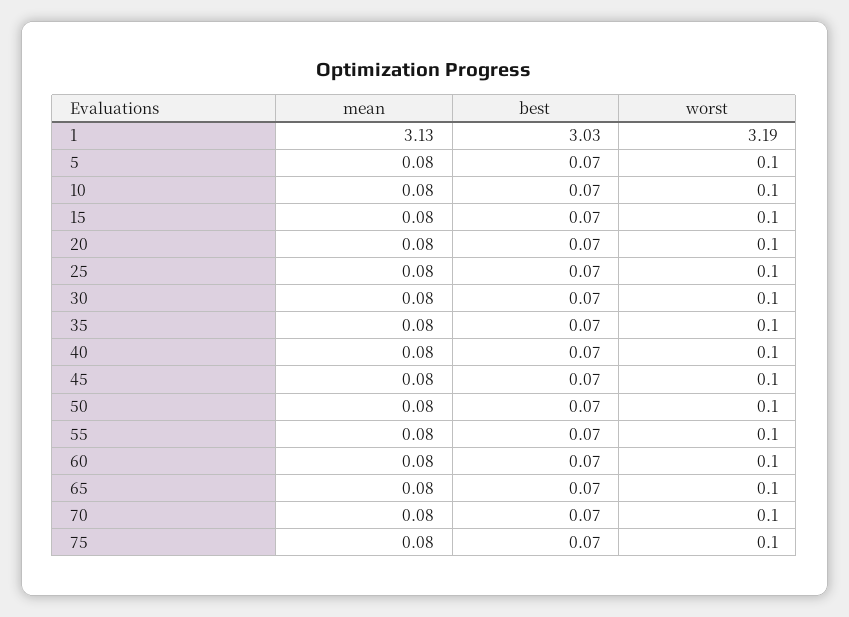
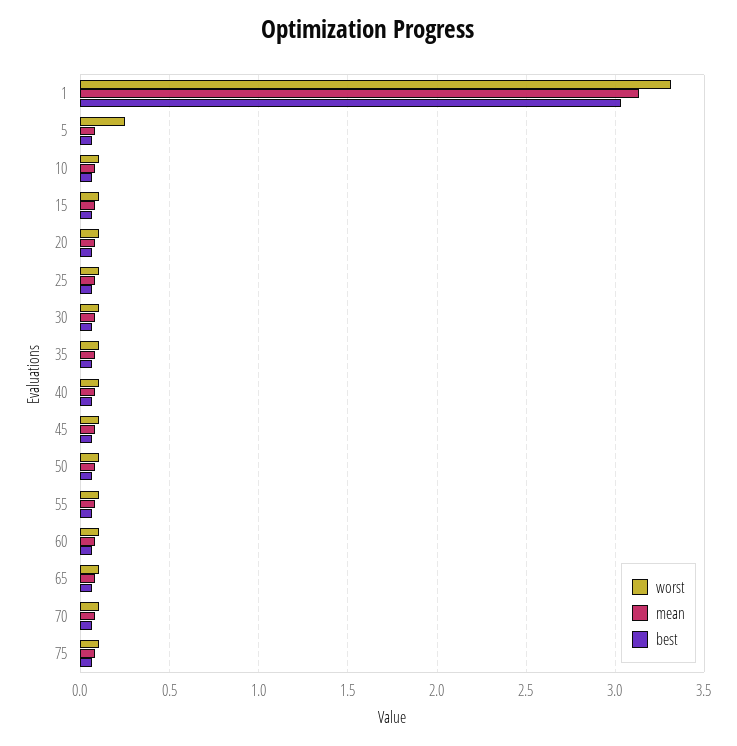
  {
    "mean": {
      "1": 3.13,
      "5": 0.08,
      "10": 0.08,
      "15": 0.08,
      "20": 0.08,
      "25": 0.08,
      "30": 0.08,
      "35": 0.08,
      "40": 0.08,
      "45": 0.08,
      "50": 0.08,
      "55": 0.08,
      "60": 0.08,
      "65": 0.08,
      "70": 0.08,
      "75": 0.08
    },
    "best": {
      "1": 3.03,
      "5": 0.07,
      "10": 0.07,
      "15": 0.07,
      "20": 0.07,
      "25": 0.07,
      "30": 0.07,
      "35": 0.07,
      "40": 0.07,
      "45": 0.07,
      "50": 0.07,
      "55": 0.07,
      "60": 0.07,
      "65": 0.07,
      "70": 0.07,
      "75": 0.07
    },
    "worst": {
-     "1": 3.19,
+     "1": 3.3,
-     "5": 0.1,
+     "5": 0.25,
      "10": 0.1,
      "15": 0.1,
      "20": 0.1,
      "25": 0.1,
      "30": 0.1,
      "35": 0.1,
      "40": 0.1,
      "45": 0.1,
      "50": 0.1,
      "55": 0.1,
      "60": 0.1,
      "65": 0.1,
      "70": 0.1,
      "75": 0.1
    }
  }

